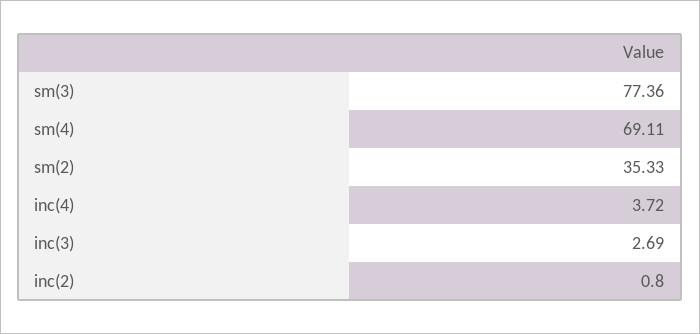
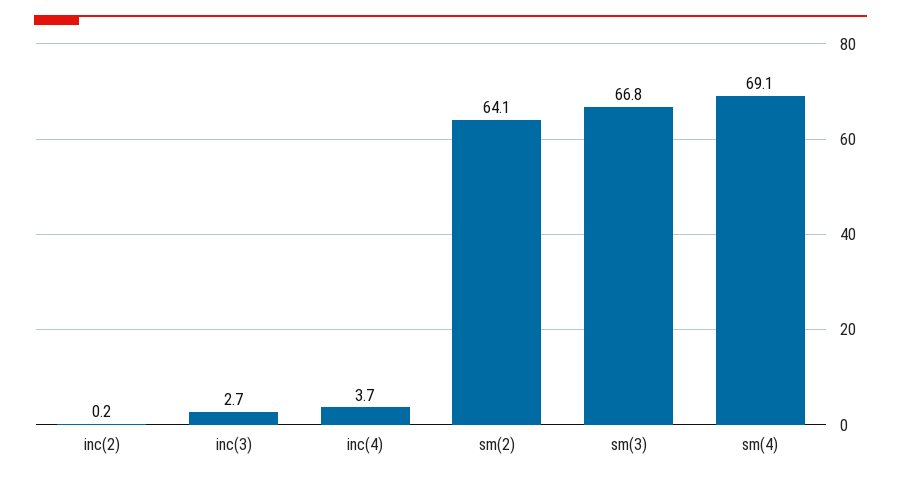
  {
-   "sm(3)": 77.36,
+   "sm(3)": 66.8,
    "sm(4)": 69.11,
-   "sm(2)": 35.33,
+   "sm(2)": 64.1,
    "inc(4)": 3.72,
    "inc(3)": 2.69,
-   "inc(2)": 0.8
+   "inc(2)": 0.2
  }

